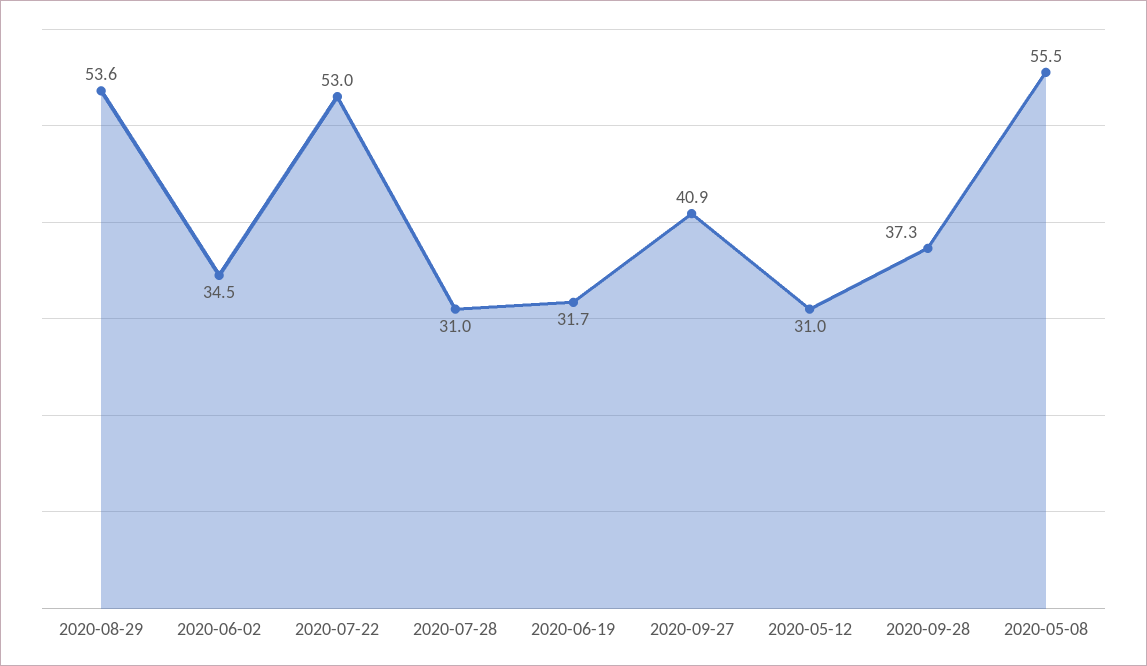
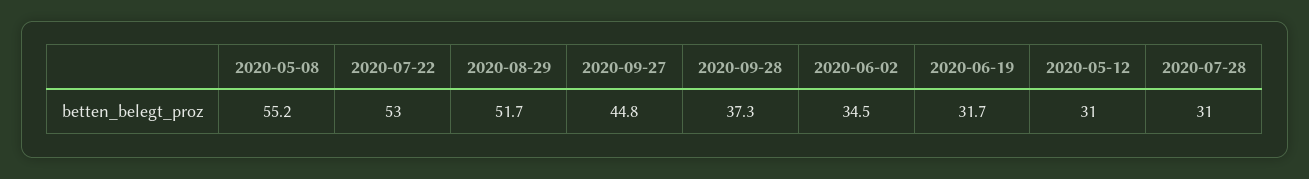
  {
-   "2020-08-29": 53.6,
+   "2020-08-29": 51.7,
    "2020-06-02": 34.5,
    "2020-07-22": 53,
    "2020-07-28": 31,
    "2020-06-19": 31.7,
-   "2020-09-27": 40.9,
+   "2020-09-27": 44.8,
    "2020-05-12": 31,
    "2020-09-28": 37.3,
-   "2020-05-08": 55.5
+   "2020-05-08": 55.2
  }

